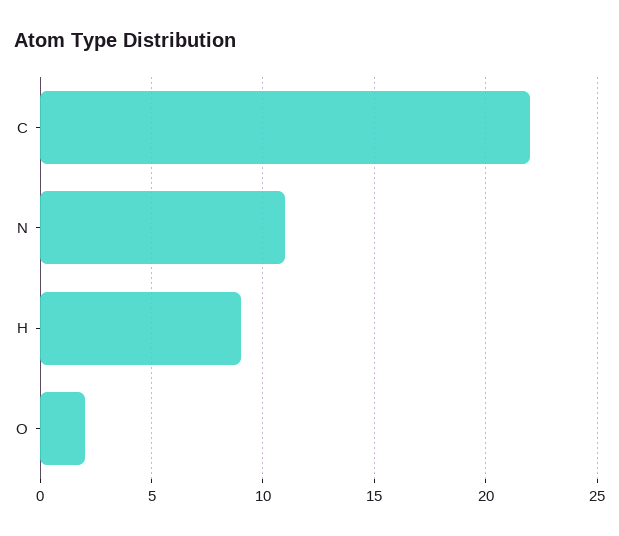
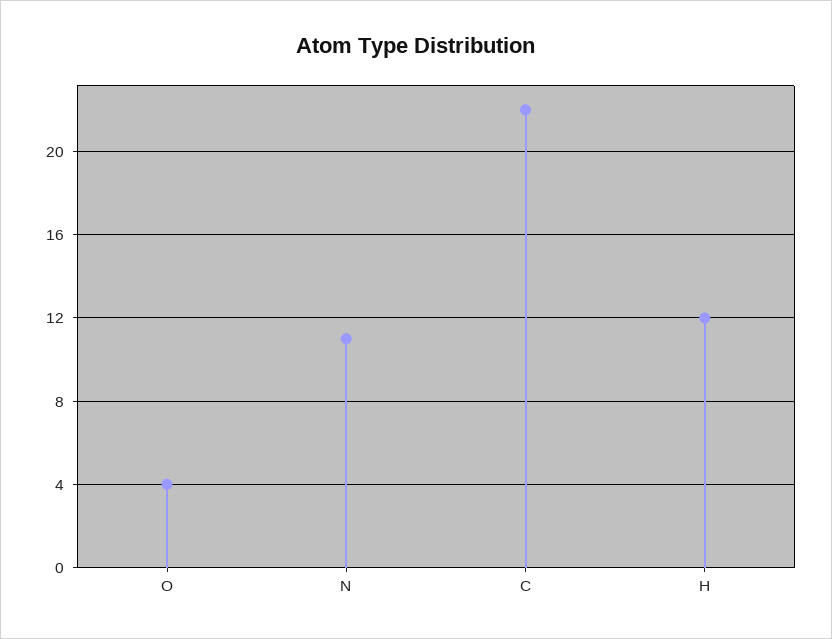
  {
    "C": 22,
    "N": 11,
-   "H": 9,
+   "H": 12,
-   "O": 2
+   "O": 4
  }

